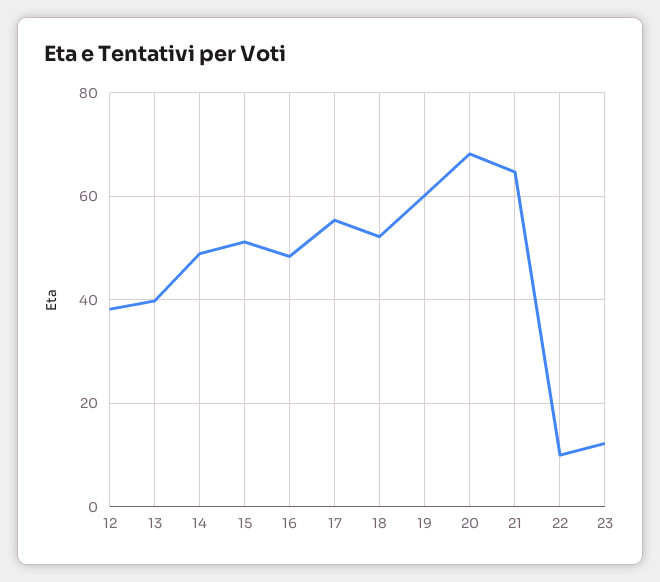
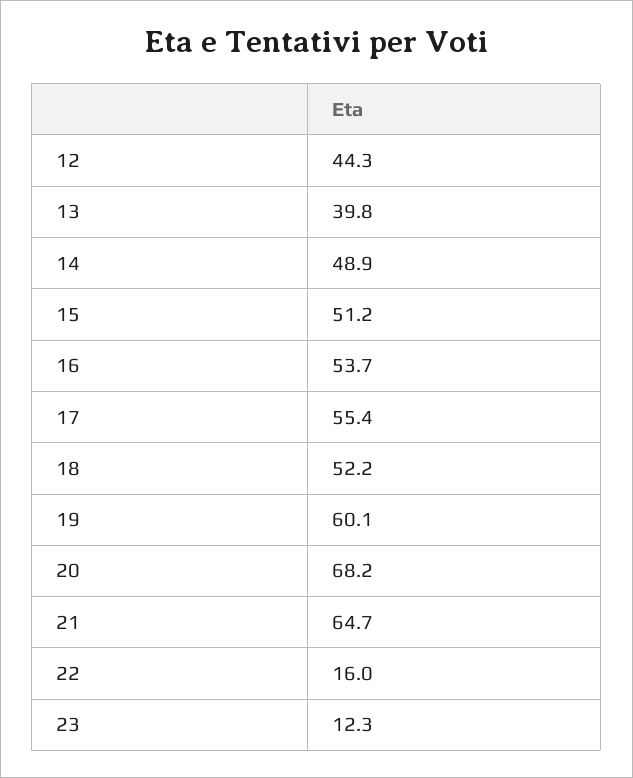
  {
-   "12": 38,
+   "12": 44.3,
    "13": 39.8,
    "14": 48.9,
    "15": 51.2,
-   "16": 48,
+   "16": 53.7,
    "17": 55.4,
    "18": 52.2,
    "19": 60.1,
    "20": 68.2,
    "21": 64.7,
-   "22": 10,
+   "22": 16,
    "23": 12.3
  }

